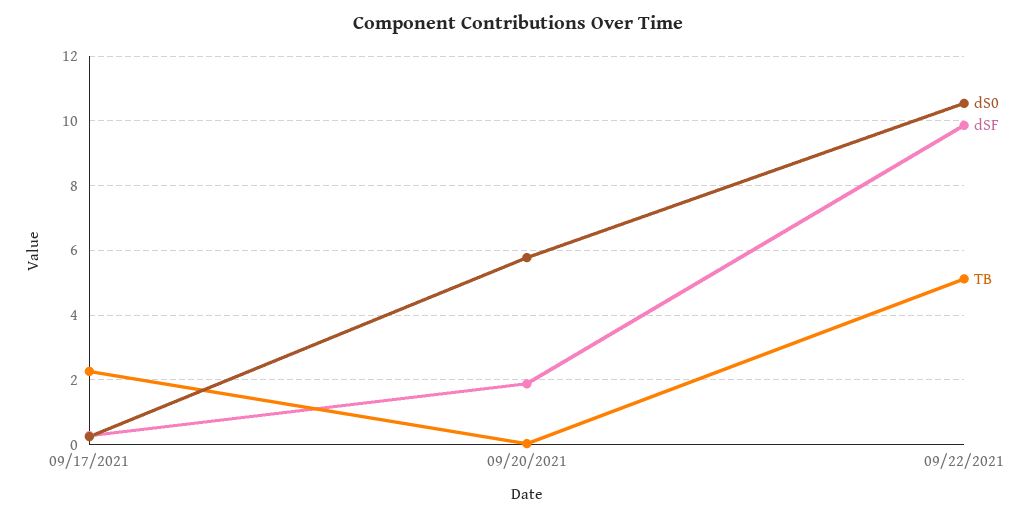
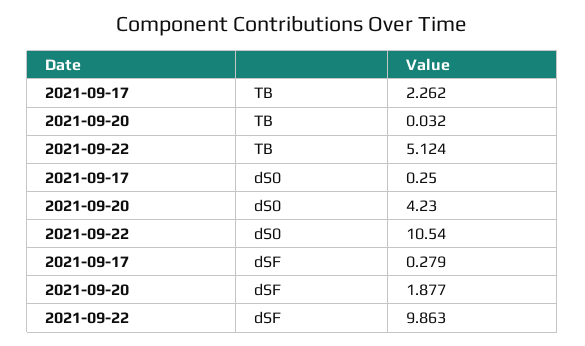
  {
    "dS0": {
      "09/17/2021": 0.25,
-     "09/20/2021": 5.8,
+     "09/20/2021": 4.23,
      "09/22/2021": 10.54
    },
    "dSF": {
      "09/17/2021": 0.279,
      "09/20/2021": 1.877,
      "09/22/2021": 9.863
    },
    "TB": {
      "09/17/2021": 2.262,
      "09/20/2021": 0.032,
      "09/22/2021": 5.124
    }
  }

